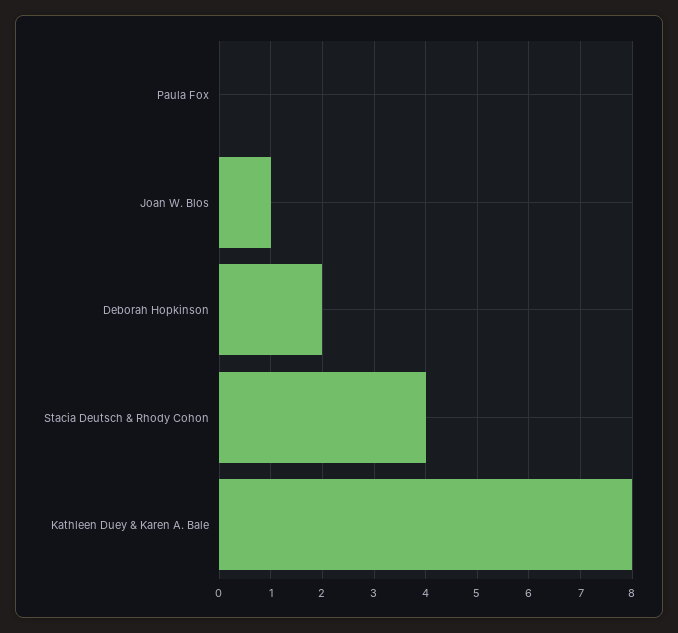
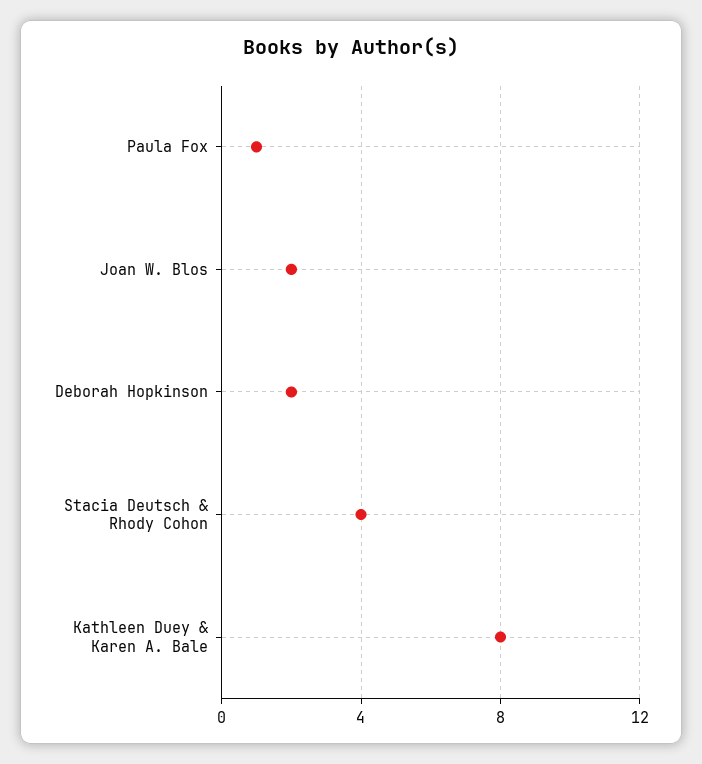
  {
-   "Paula Fox": 0,
+   "Paula Fox": 1,
-   "Joan W. Blos": 1,
+   "Joan W. Blos": 2,
    "Deborah Hopkinson": 2,
    "Stacia Deutsch & Rhody Cohon": 4,
    "Kathleen Duey & Karen A. Bale": 8
  }

